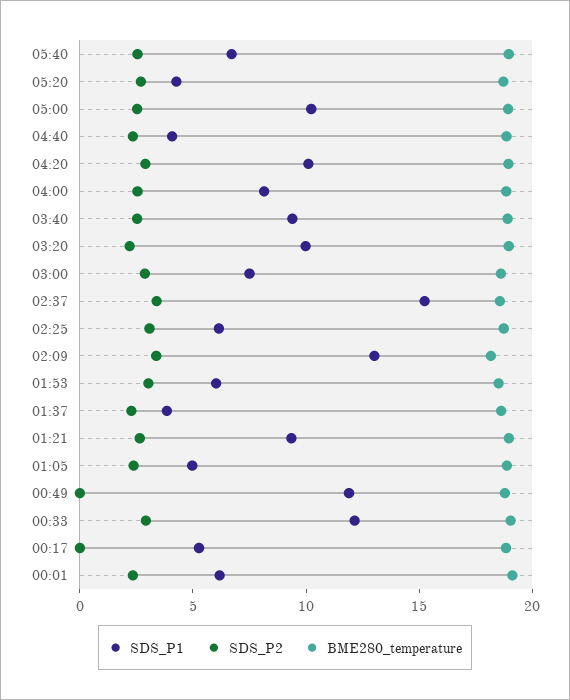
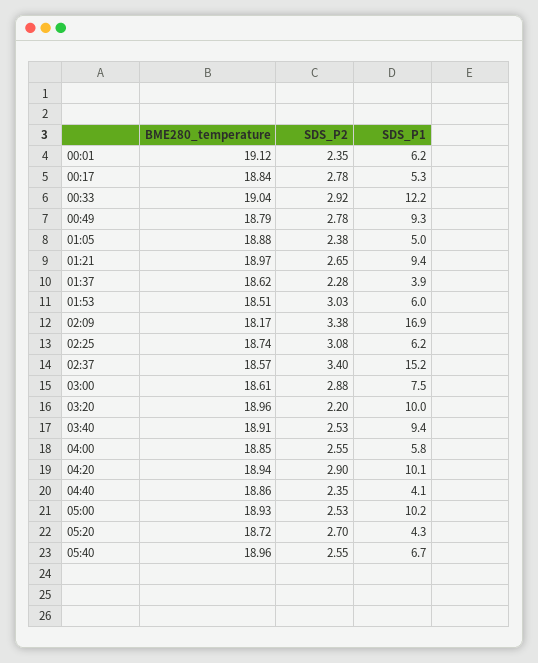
  {
    "SDS_P1": {
      "05:40": 6.7,
      "05:20": 4.3,
      "05:00": 10.2,
      "04:40": 4.1,
      "04:20": 10.1,
-     "04:00": 8,
+     "04:00": 5.8,
      "03:40": 9.4,
      "03:20": 10,
      "03:00": 7.5,
      "02:37": 15.2,
      "02:25": 6.2,
-     "02:09": 13,
+     "02:09": 16.9,
      "01:53": 6,
      "01:37": 3.9,
      "01:21": 9.4,
      "01:05": 5,
-     "00:49": 12,
+     "00:49": 9.3,
      "00:33": 12.2,
      "00:17": 5.3,
      "00:01": 6.2
    },
    "SDS_P2": {
      "05:40": 2.55,
      "05:20": 2.7,
      "05:00": 2.53,
      "04:40": 2.35,
      "04:20": 2.9,
      "04:00": 2.55,
      "03:40": 2.53,
      "03:20": 2.2,
      "03:00": 2.88,
      "02:37": 3.4,
      "02:25": 3.08,
      "02:09": 3.38,
      "01:53": 3.03,
      "01:37": 2.28,
      "01:21": 2.65,
      "01:05": 2.38,
-     "00:49": 0,
+     "00:49": 2.78,
      "00:33": 2.92,
-     "00:17": 0,
+     "00:17": 2.78,
      "00:01": 2.35
    },
    "BME280_temperature": {
      "05:40": 18.96,
      "05:20": 18.72,
      "05:00": 18.93,
      "04:40": 18.86,
      "04:20": 18.94,
      "04:00": 18.85,
      "03:40": 18.91,
      "03:20": 18.96,
      "03:00": 18.61,
      "02:37": 18.57,
      "02:25": 18.74,
      "02:09": 18.17,
      "01:53": 18.51,
      "01:37": 18.62,
      "01:21": 18.97,
      "01:05": 18.88,
      "00:49": 18.79,
      "00:33": 19.04,
      "00:17": 18.84,
      "00:01": 19.12
    }
  }

